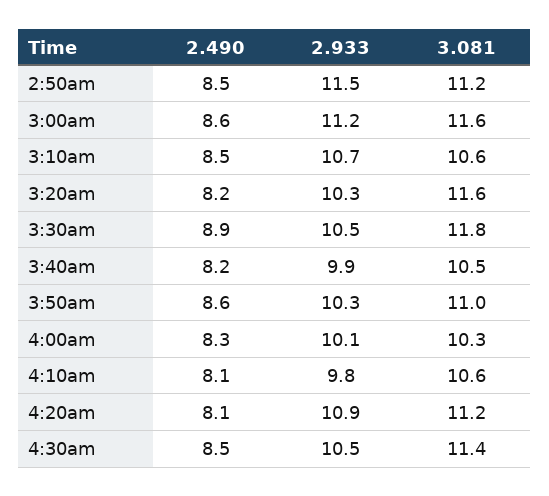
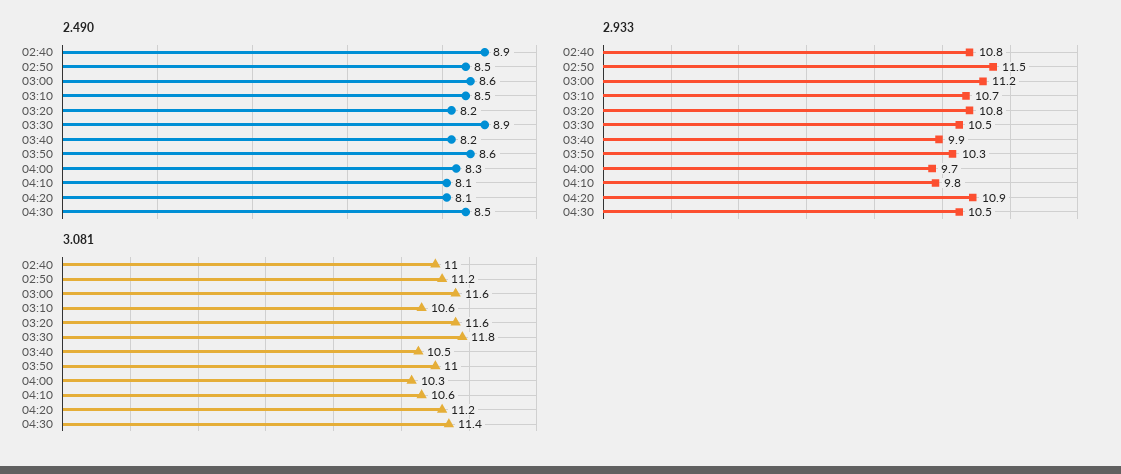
  {
    "2.490": {
      "2:50am": 8.5,
      "3:00am": 8.6,
      "3:10am": 8.5,
      "3:20am": 8.2,
      "3:30am": 8.9,
      "3:40am": 8.2,
      "3:50am": 8.6,
      "4:00am": 8.3,
      "4:10am": 8.1,
      "4:20am": 8.1,
-     "4:30am": 8.5
+     "4:30am": 8.5,
+     "02:40": 8.9
    },
    "2.933": {
      "2:50am": 11.5,
      "3:00am": 11.2,
      "3:10am": 10.7,
-     "3:20am": 10.3,
+     "3:20am": 10.8,
      "3:30am": 10.5,
      "3:40am": 9.9,
      "3:50am": 10.3,
-     "4:00am": 10.1,
+     "4:00am": 9.7,
      "4:10am": 9.8,
      "4:20am": 10.9,
-     "4:30am": 10.5
+     "4:30am": 10.5,
+     "02:40": 10.8
    },
    "3.081": {
      "2:50am": 11.2,
      "3:00am": 11.6,
      "3:10am": 10.6,
      "3:20am": 11.6,
      "3:30am": 11.8,
      "3:40am": 10.5,
      "3:50am": 11,
      "4:00am": 10.3,
      "4:10am": 10.6,
      "4:20am": 11.2,
-     "4:30am": 11.4
+     "4:30am": 11.4,
+     "02:40": 11
    }
  }

